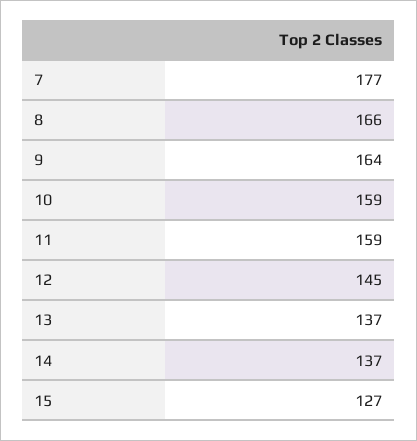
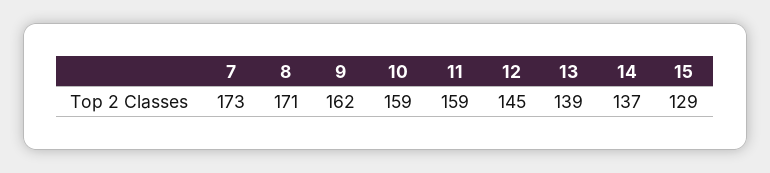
  {
-   "7": 177,
+   "7": 173,
-   "8": 166,
+   "8": 171,
-   "9": 164,
+   "9": 162,
    "10": 159,
    "11": 159,
    "12": 145,
-   "13": 137,
+   "13": 139,
    "14": 137,
-   "15": 127
+   "15": 129
  }

